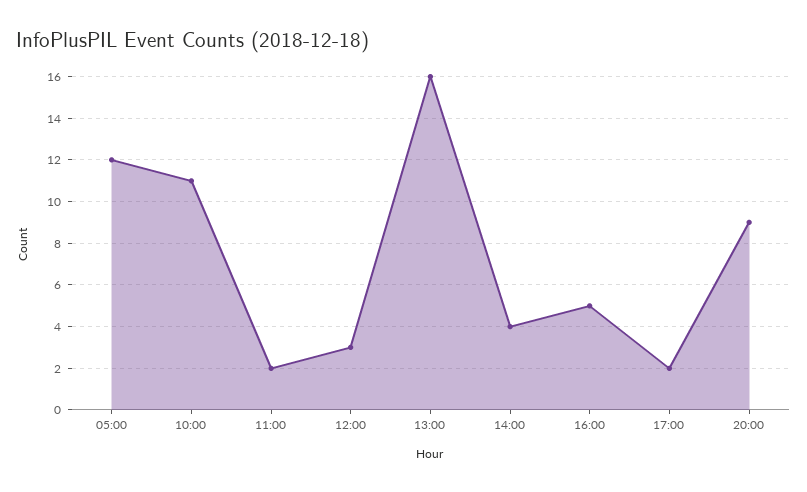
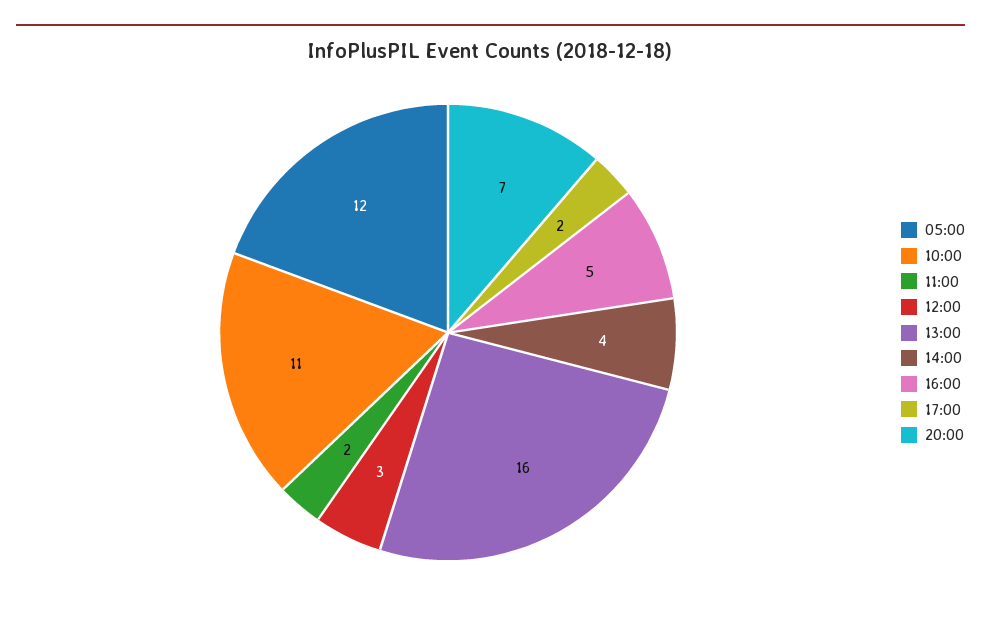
  {
    "05:00": 12,
    "10:00": 11,
    "11:00": 2,
    "12:00": 3,
    "13:00": 16,
    "14:00": 4,
    "16:00": 5,
    "17:00": 2,
-   "20:00": 9
+   "20:00": 7
  }

